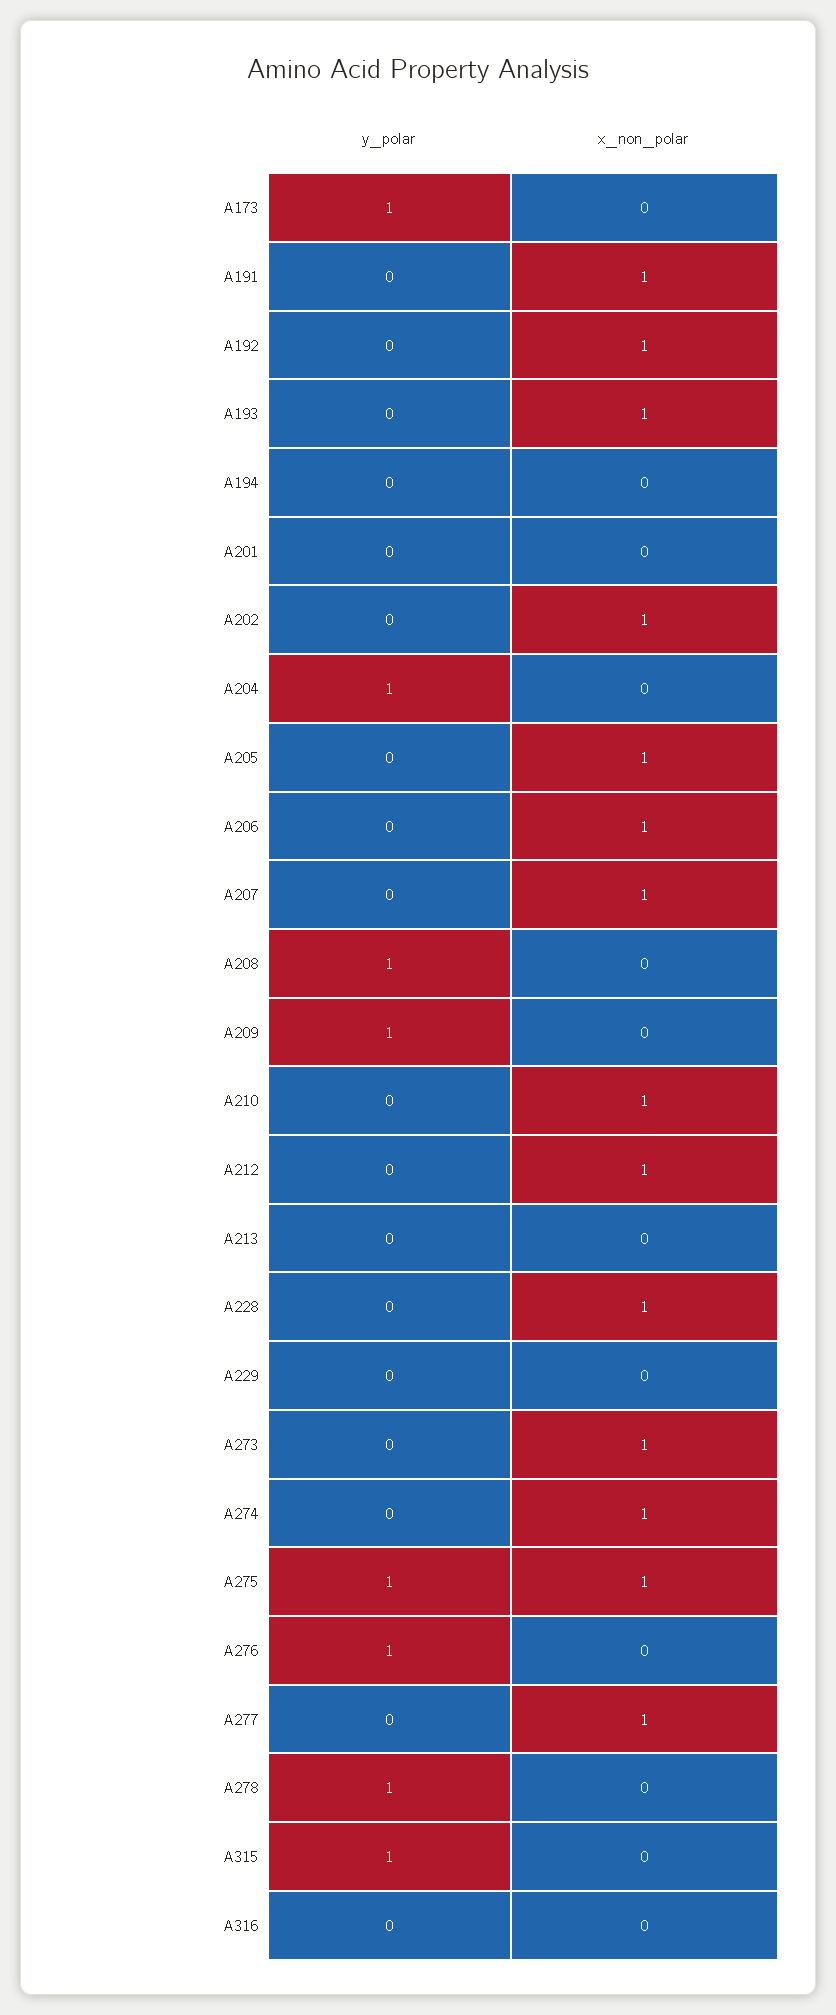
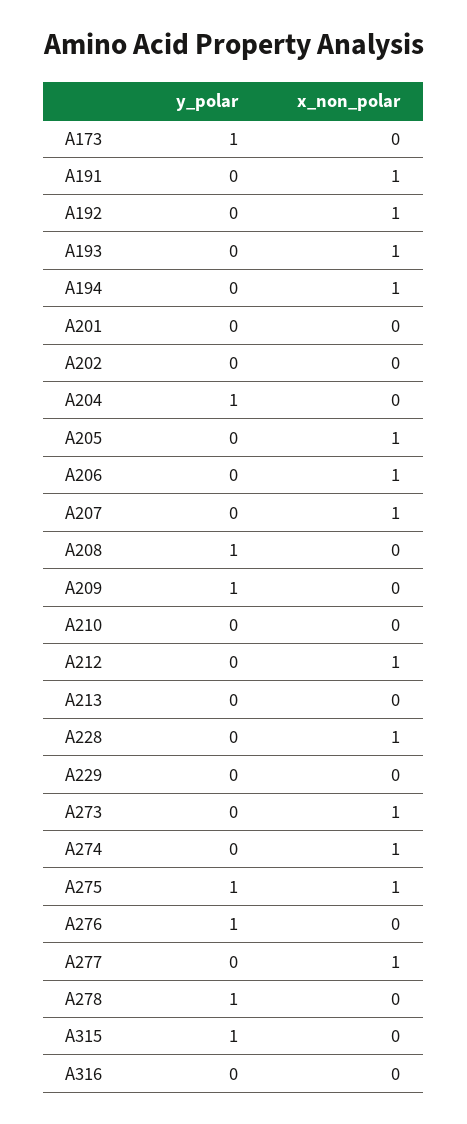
  {
    "y_polar": {
      "A173": 1,
      "A191": 0,
      "A192": 0,
      "A193": 0,
      "A194": 0,
      "A201": 0,
      "A202": 0,
      "A204": 1,
      "A205": 0,
      "A206": 0,
      "A207": 0,
      "A208": 1,
      "A209": 1,
      "A210": 0,
      "A212": 0,
      "A213": 0,
      "A228": 0,
      "A229": 0,
      "A273": 0,
      "A274": 0,
      "A275": 1,
      "A276": 1,
      "A277": 0,
      "A278": 1,
      "A315": 1,
      "A316": 0
    },
    "x_non_polar": {
      "A173": 0,
      "A191": 1,
      "A192": 1,
      "A193": 1,
-     "A194": 0,
+     "A194": 1,
      "A201": 0,
-     "A202": 1,
+     "A202": 0,
      "A204": 0,
      "A205": 1,
      "A206": 1,
      "A207": 1,
      "A208": 0,
      "A209": 0,
-     "A210": 1,
+     "A210": 0,
      "A212": 1,
      "A213": 0,
      "A228": 1,
      "A229": 0,
      "A273": 1,
      "A274": 1,
      "A275": 1,
      "A276": 0,
      "A277": 1,
      "A278": 0,
      "A315": 0,
      "A316": 0
    }
  }

